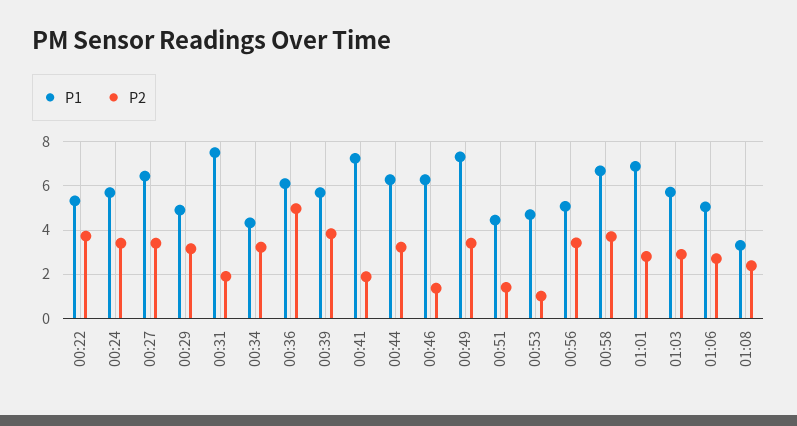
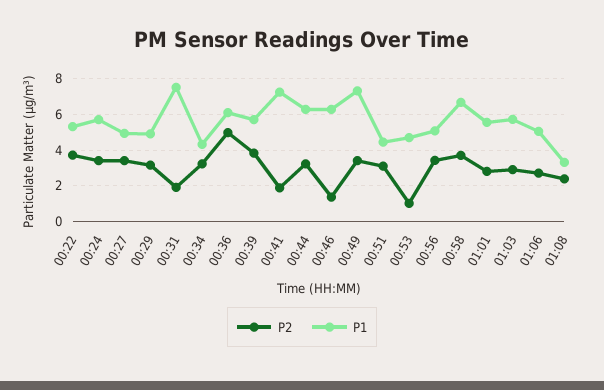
  {
    "P1": {
      "00:22": 5.5,
      "00:24": 5.5,
-     "00:27": 6.5,
+     "00:27": 5,
      "00:29": 5,
      "00:31": 7.5,
      "00:34": 4.5,
      "00:36": 6,
      "00:39": 5.5,
      "00:41": 7.5,
      "00:44": 6.5,
      "00:46": 6.5,
      "00:49": 7.5,
      "00:51": 4.5,
      "00:53": 4.5,
      "00:56": 5,
      "00:58": 6.5,
-     "01:01": 7,
+     "01:01": 5.5,
      "01:03": 5.5,
      "01:06": 5,
      "01:08": 3.5
    },
    "P2": {
      "00:22": 3.5,
      "00:24": 3.5,
      "00:27": 3.5,
      "00:29": 3,
      "00:31": 2,
      "00:34": 3,
      "00:36": 5,
      "00:39": 4,
      "00:41": 2,
      "00:44": 3,
      "00:46": 1.5,
      "00:49": 3.5,
-     "00:51": 1.5,
+     "00:51": 3,
      "00:53": 1,
      "00:56": 3.5,
      "00:58": 3.5,
      "01:01": 3,
      "01:03": 3,
      "01:06": 2.5,
      "01:08": 2.5
    }
  }

